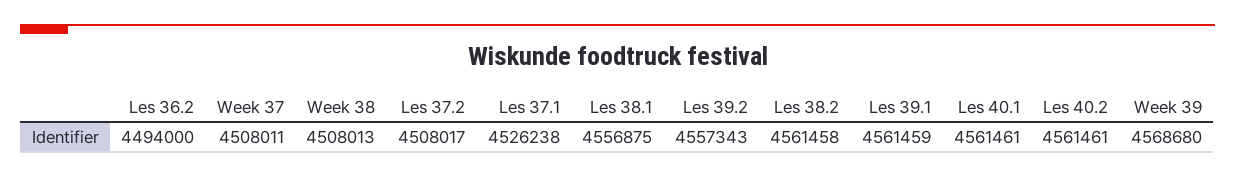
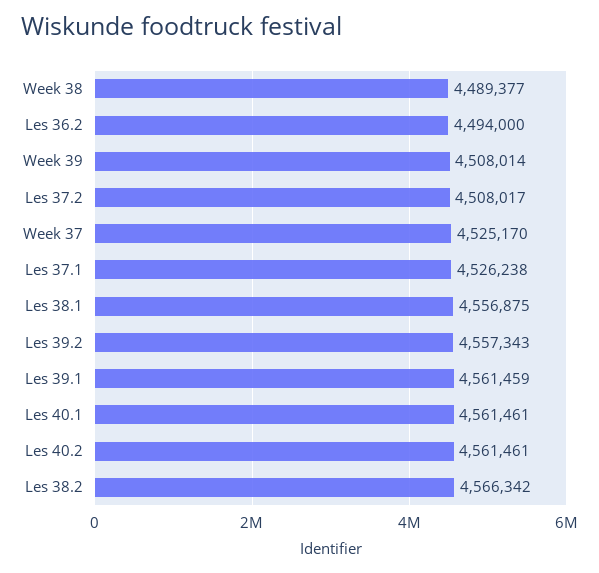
  {
    "Les 36.2": 4494000,
-   "Week 37": 4508011,
+   "Week 37": 4525170,
-   "Week 38": 4508013,
+   "Week 38": 4489377,
    "Les 37.2": 4508017,
    "Les 37.1": 4526238,
    "Les 38.1": 4556875,
    "Les 39.2": 4557343,
-   "Les 38.2": 4561458,
+   "Les 38.2": 4566342,
    "Les 39.1": 4561459,
    "Les 40.1": 4561461,
    "Les 40.2": 4561461,
-   "Week 39": 4568680
+   "Week 39": 4508014
  }

